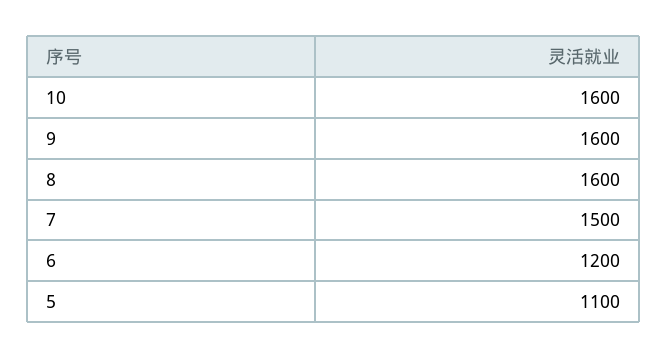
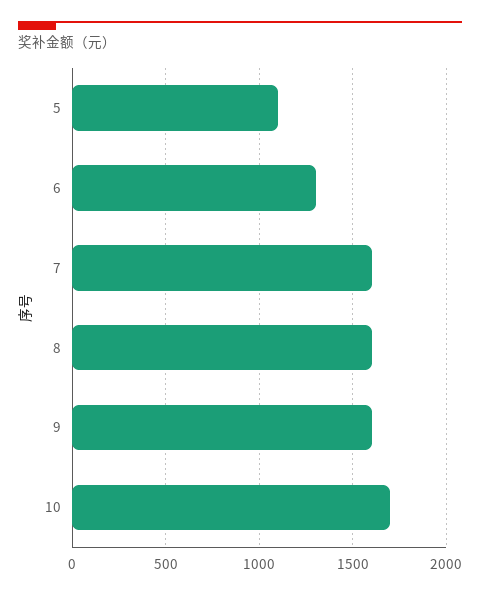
  {
-   "10": 1600,
+   "10": 1700,
    "9": 1600,
    "8": 1600,
-   "7": 1500,
+   "7": 1600,
-   "6": 1200,
+   "6": 1300,
    "5": 1100
  }

